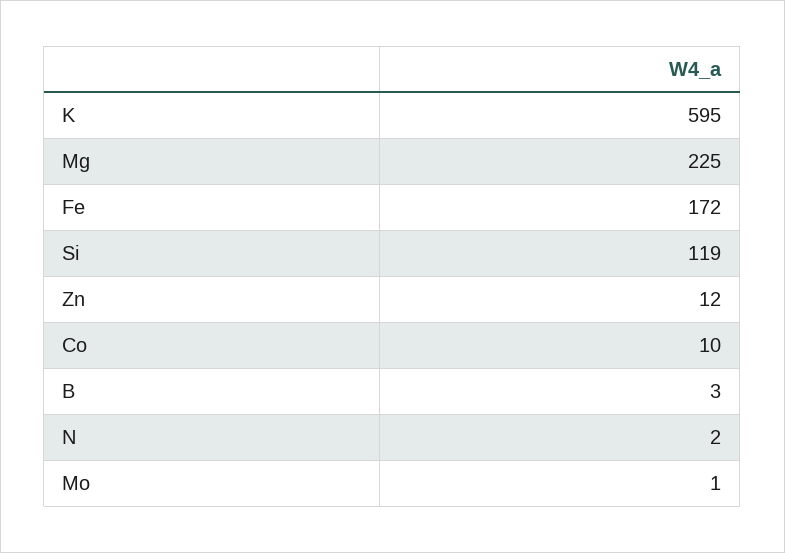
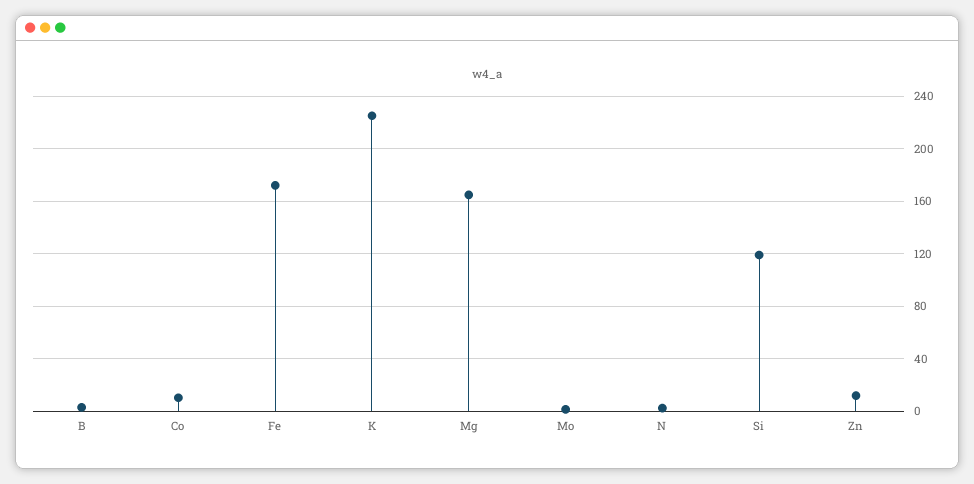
  {
-   "K": 595,
+   "K": 225,
-   "Mg": 225,
+   "Mg": 165,
    "Fe": 172,
    "Si": 119,
    "Zn": 12,
    "Co": 10,
    "B": 3,
    "N": 2,
    "Mo": 1
  }

